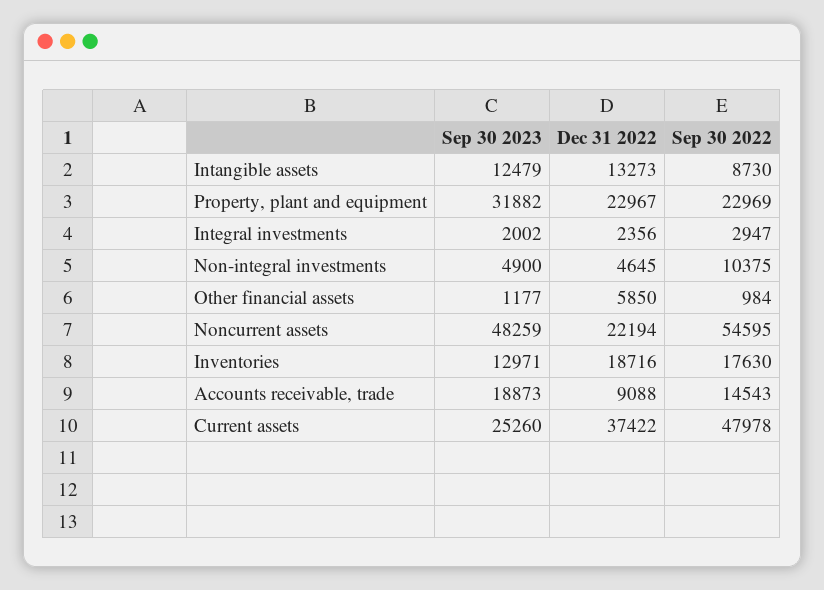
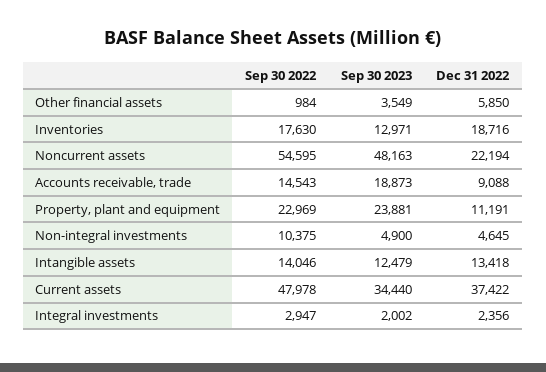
  {
    "Sep 30 2023": {
      "Intangible assets": 12479,
-     "Property, plant and equipment": 31882,
+     "Property, plant and equipment": 23881,
      "Integral investments": 2002,
      "Non-integral investments": 4900,
-     "Other financial assets": 1177,
+     "Other financial assets": 3549,
-     "Noncurrent assets": 48259,
+     "Noncurrent assets": 48163,
      "Inventories": 12971,
      "Accounts receivable, trade": 18873,
-     "Current assets": 25260
+     "Current assets": 34440
    },
    "Dec 31 2022": {
-     "Intangible assets": 13273,
+     "Intangible assets": 13418,
-     "Property, plant and equipment": 22967,
+     "Property, plant and equipment": 11191,
      "Integral investments": 2356,
      "Non-integral investments": 4645,
      "Other financial assets": 5850,
      "Noncurrent assets": 22194,
      "Inventories": 18716,
      "Accounts receivable, trade": 9088,
      "Current assets": 37422
    },
    "Sep 30 2022": {
-     "Intangible assets": 8730,
+     "Intangible assets": 14046,
      "Property, plant and equipment": 22969,
      "Integral investments": 2947,
      "Non-integral investments": 10375,
      "Other financial assets": 984,
      "Noncurrent assets": 54595,
      "Inventories": 17630,
      "Accounts receivable, trade": 14543,
      "Current assets": 47978
    }
  }

